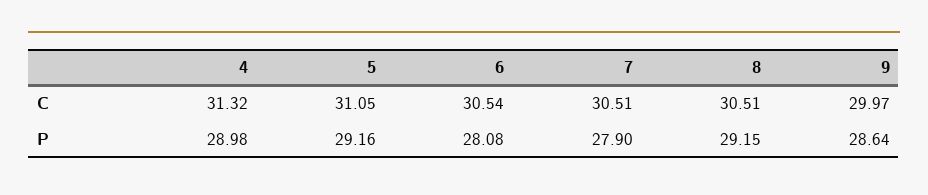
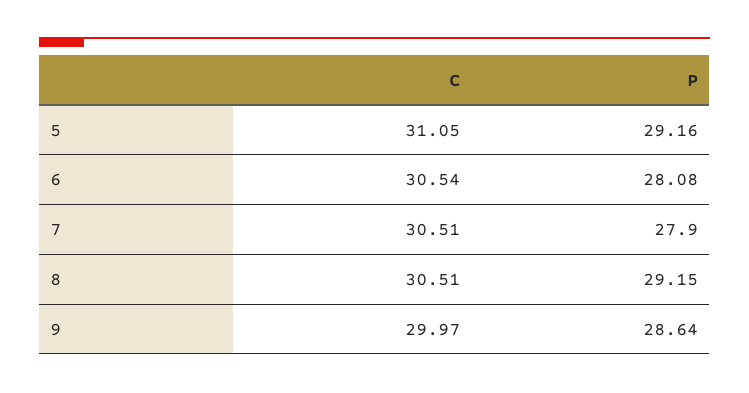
  {
-   "4": {
-     "C": 31.32,
-     "P": 28.98
-   },
    "5": {
      "C": 31.05,
      "P": 29.16
    },
    "6": {
      "C": 30.54,
      "P": 28.08
    },
    "7": {
      "C": 30.51,
      "P": 27.9
    },
    "8": {
      "C": 30.51,
      "P": 29.15
    },
    "9": {
      "C": 29.97,
      "P": 28.64
    }
  }

